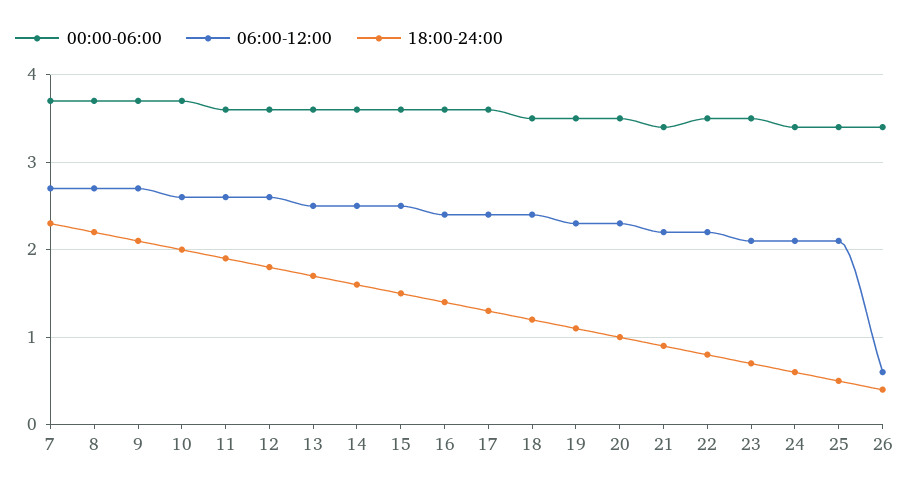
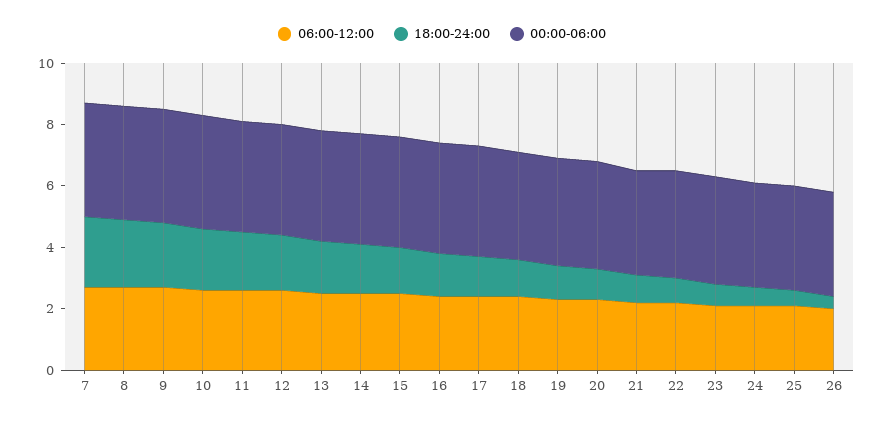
  {
    "00:00-06:00": {
      "7": 3.7,
      "8": 3.7,
      "9": 3.7,
      "10": 3.7,
      "11": 3.6,
      "12": 3.6,
      "13": 3.6,
      "14": 3.6,
      "15": 3.6,
      "16": 3.6,
      "17": 3.6,
      "18": 3.5,
      "19": 3.5,
      "20": 3.5,
      "21": 3.4,
      "22": 3.5,
      "23": 3.5,
      "24": 3.4,
      "25": 3.4,
      "26": 3.4
    },
    "06:00-12:00": {
      "7": 2.7,
      "8": 2.7,
      "9": 2.7,
      "10": 2.6,
      "11": 2.6,
      "12": 2.6,
      "13": 2.5,
      "14": 2.5,
      "15": 2.5,
      "16": 2.4,
      "17": 2.4,
      "18": 2.4,
      "19": 2.3,
      "20": 2.3,
      "21": 2.2,
      "22": 2.2,
      "23": 2.1,
      "24": 2.1,
      "25": 2.1,
-     "26": 0.6
+     "26": 2
    },
    "18:00-24:00": {
      "7": 2.3,
      "8": 2.2,
      "9": 2.1,
      "10": 2,
      "11": 1.9,
      "12": 1.8,
      "13": 1.7,
      "14": 1.6,
      "15": 1.5,
      "16": 1.4,
      "17": 1.3,
      "18": 1.2,
      "19": 1.1,
      "20": 1,
      "21": 0.9,
      "22": 0.8,
      "23": 0.7,
      "24": 0.6,
      "25": 0.5,
      "26": 0.4
    }
  }

